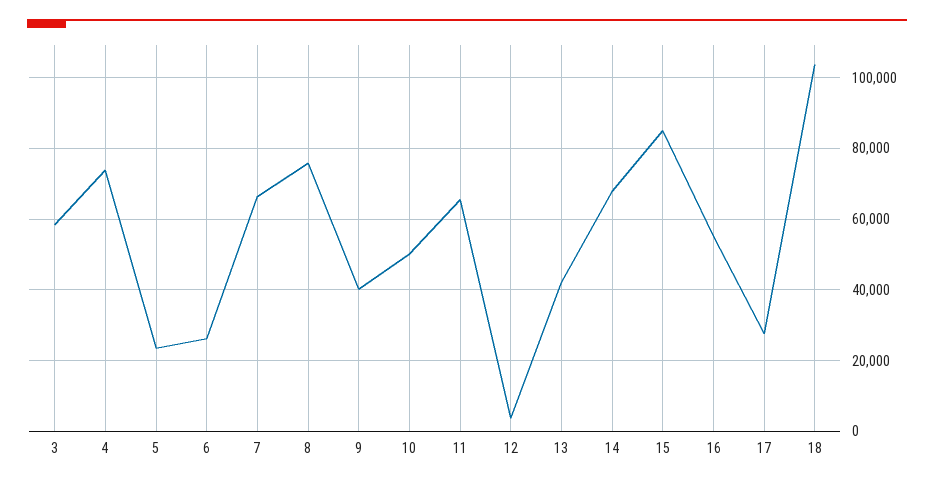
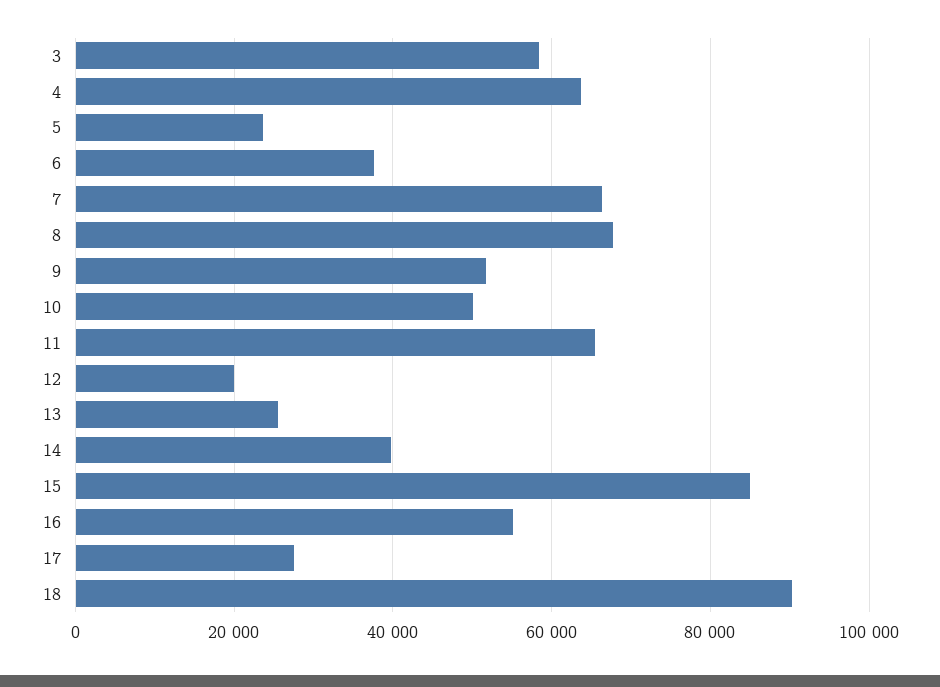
  {
    "3": 58000,
-   "4": 74000,
+   "4": 64000,
    "5": 24000,
-   "6": 26000,
+   "6": 38000,
    "7": 66000,
-   "8": 76000,
+   "8": 68000,
-   "9": 40000,
+   "9": 52000,
    "10": 50000,
    "11": 66000,
-   "12": 4000,
+   "12": 20000,
-   "13": 42000,
+   "13": 26000,
-   "14": 68000,
+   "14": 40000,
    "15": 84000,
    "16": 56000,
    "17": 28000,
-   "18": 104000
+   "18": 90000
  }

